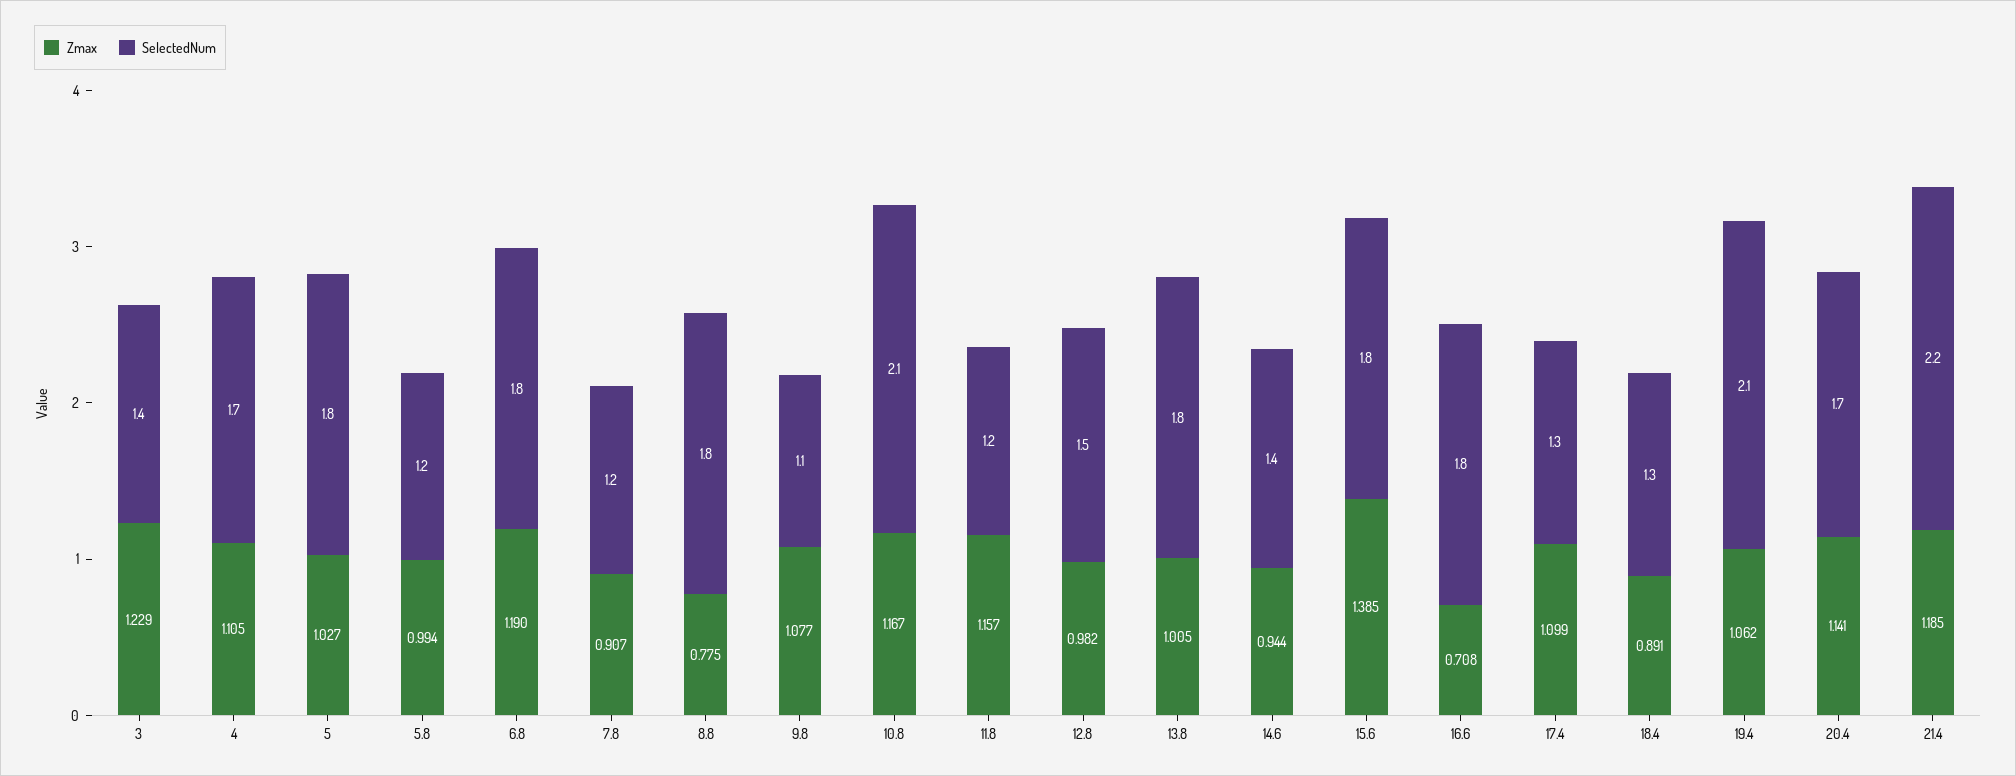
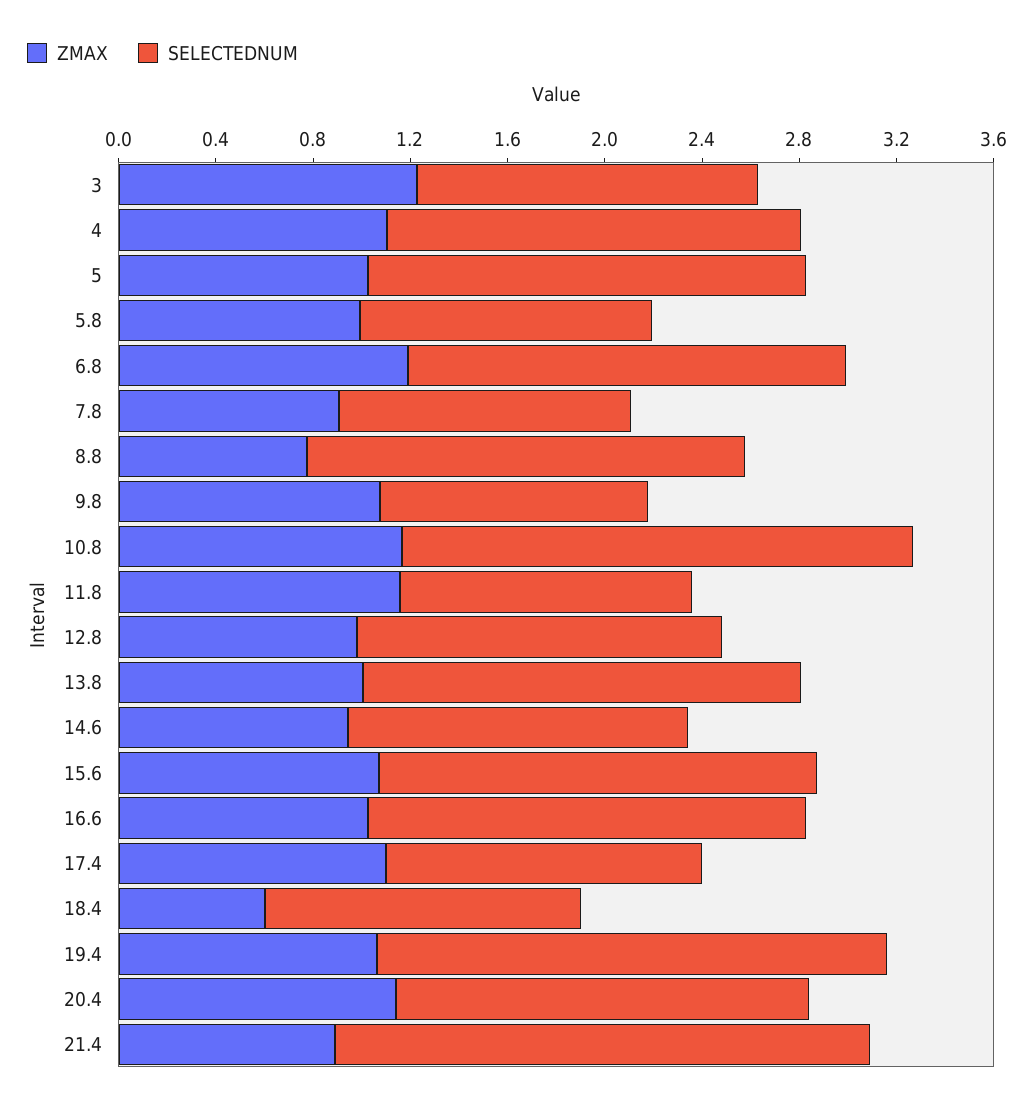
  {
    "Zmax": {
      "3": 1.229,
      "4": 1.105,
      "5": 1.027,
      "5.8": 0.994,
      "6.8": 1.19,
      "7.8": 0.907,
      "8.8": 0.775,
      "9.8": 1.077,
      "10.8": 1.167,
      "11.8": 1.157,
      "12.8": 0.982,
      "13.8": 1.005,
      "14.6": 0.944,
-     "15.6": 1.385,
+     "15.6": 1.1,
-     "16.6": 0.708,
+     "16.6": 1,
      "17.4": 1.099,
-     "18.4": 0.891,
+     "18.4": 0.6,
      "19.4": 1.062,
      "20.4": 1.141,
-     "21.4": 1.185
+     "21.4": 0.9
    },
    "SelectedNum": {
      "3": 1.4,
      "4": 1.7,
      "5": 1.8,
      "5.8": 1.2,
      "6.8": 1.8,
      "7.8": 1.2,
      "8.8": 1.8,
      "9.8": 1.1,
      "10.8": 2.1,
      "11.8": 1.2,
      "12.8": 1.5,
      "13.8": 1.8,
      "14.6": 1.4,
      "15.6": 1.8,
      "16.6": 1.8,
      "17.4": 1.3,
      "18.4": 1.3,
      "19.4": 2.1,
      "20.4": 1.7,
      "21.4": 2.2
    }
  }

